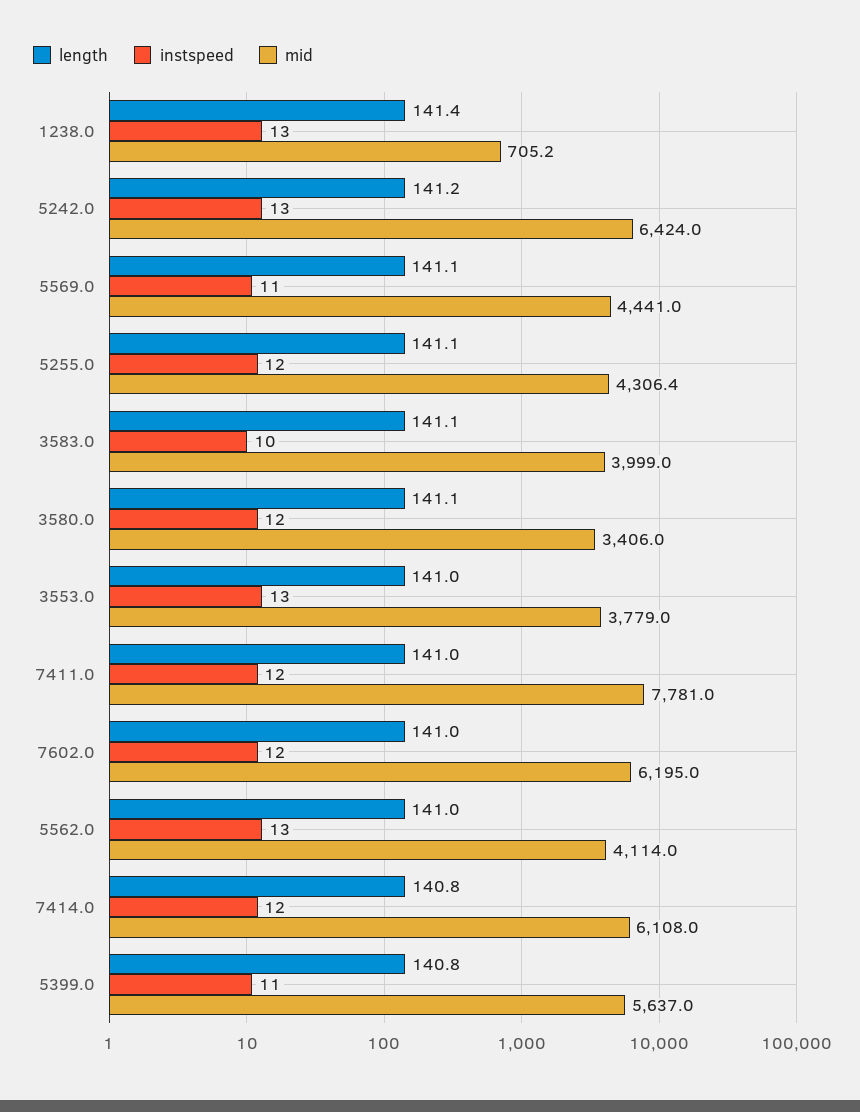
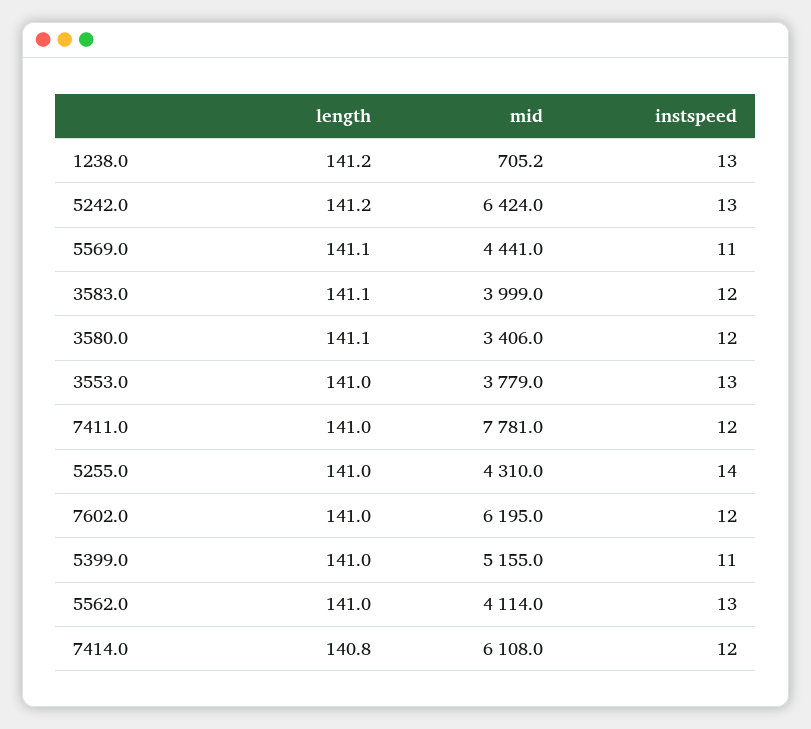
  {
    "length": {
-     "1238.0": 141.4,
+     "1238.0": 141.2,
      "5242.0": 141.2,
      "5569.0": 141.1,
-     "5255.0": 141.1,
+     "5255.0": 141,
      "3583.0": 141.1,
      "3580.0": 141.1,
      "3553.0": 141,
      "7411.0": 141,
      "7602.0": 141,
      "5562.0": 141,
      "7414.0": 140.8,
-     "5399.0": 140.8
+     "5399.0": 141
    },
    "instspeed": {
      "1238.0": 13,
      "5242.0": 13,
      "5569.0": 11,
-     "5255.0": 12,
+     "5255.0": 14,
-     "3583.0": 10,
+     "3583.0": 12,
      "3580.0": 12,
      "3553.0": 13,
      "7411.0": 12,
      "7602.0": 12,
      "5562.0": 13,
      "7414.0": 12,
      "5399.0": 11
    },
    "mid": {
      "1238.0": 705.2,
      "5242.0": 6424,
      "5569.0": 4441,
-     "5255.0": 4306.4,
+     "5255.0": 4310,
      "3583.0": 3999,
      "3580.0": 3406,
      "3553.0": 3779,
      "7411.0": 7781,
      "7602.0": 6195,
      "5562.0": 4114,
      "7414.0": 6108,
-     "5399.0": 5637
+     "5399.0": 5155
    }
  }

